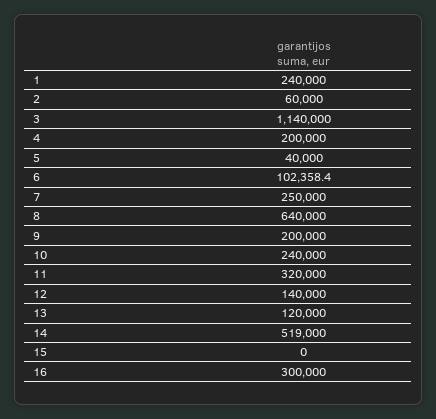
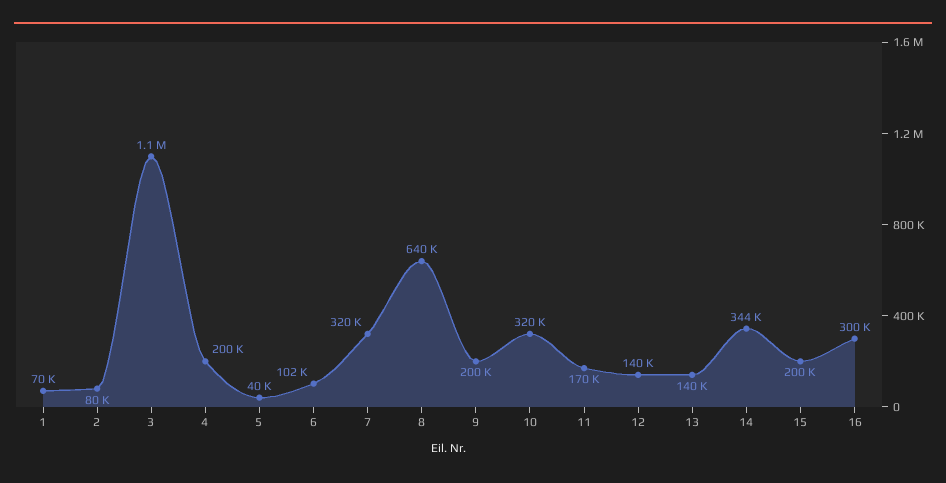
  {
-   "1": 240000,
+   "1": 70000,
-   "2": 60000,
+   "2": 80000,
    "3": 1140000,
    "4": 200000,
    "5": 40000,
    "6": 102358.4,
-   "7": 250000,
+   "7": 320000,
    "8": 640000,
    "9": 200000,
-   "10": 240000,
+   "10": 320000,
-   "11": 320000,
+   "11": 170000,
    "12": 140000,
-   "13": 120000,
+   "13": 140000,
-   "14": 519000,
+   "14": 344000,
-   "15": 0,
+   "15": 200000,
    "16": 300000
  }

